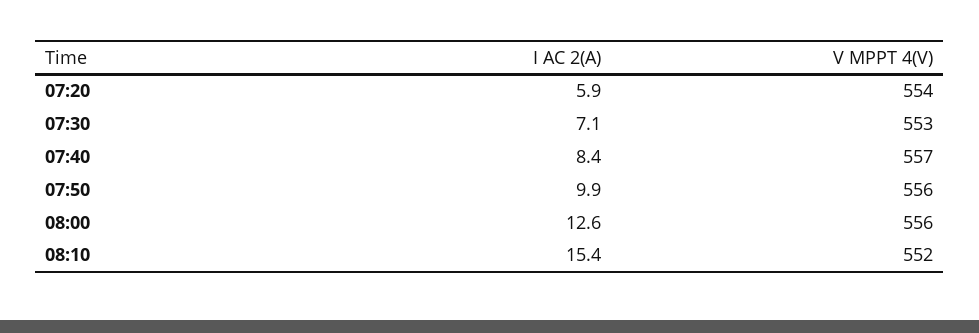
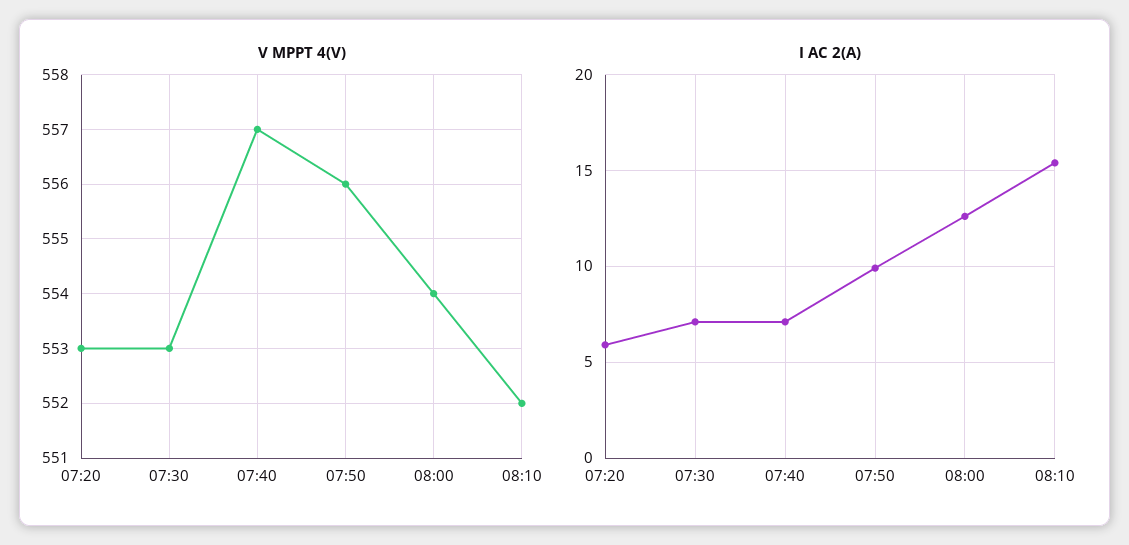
  {
    "I AC 2(A)": {
      "07:20": 5.9,
      "07:30": 7.1,
-     "07:40": 8.4,
+     "07:40": 7,
      "07:50": 9.9,
      "08:00": 12.6,
      "08:10": 15.4
    },
    "V MPPT 4(V)": {
-     "07:20": 554,
+     "07:20": 553,
      "07:30": 553,
      "07:40": 557,
      "07:50": 556,
-     "08:00": 556,
+     "08:00": 554,
      "08:10": 552
    }
  }

